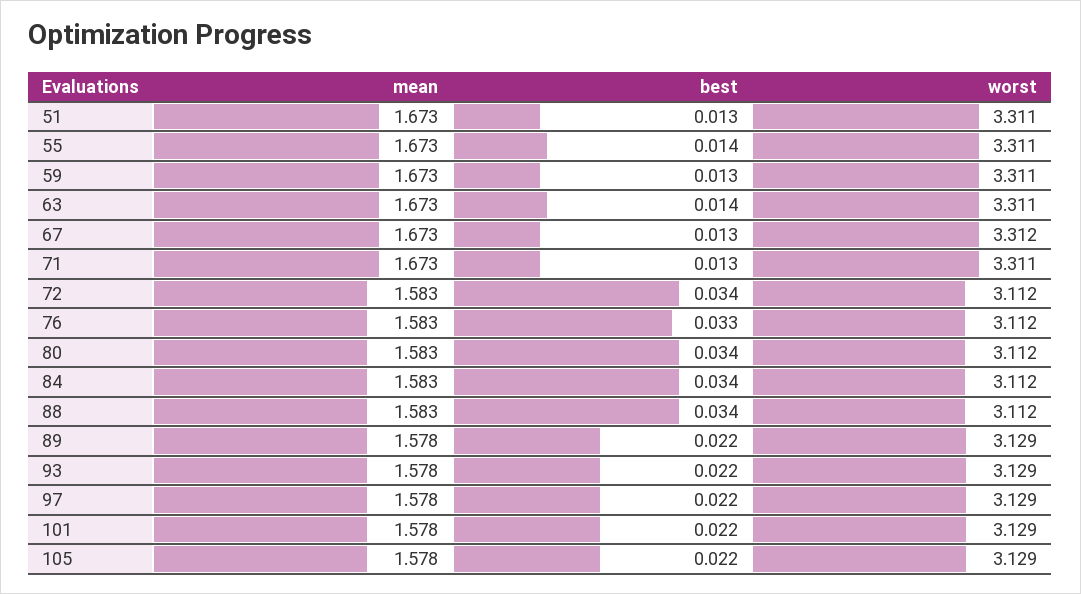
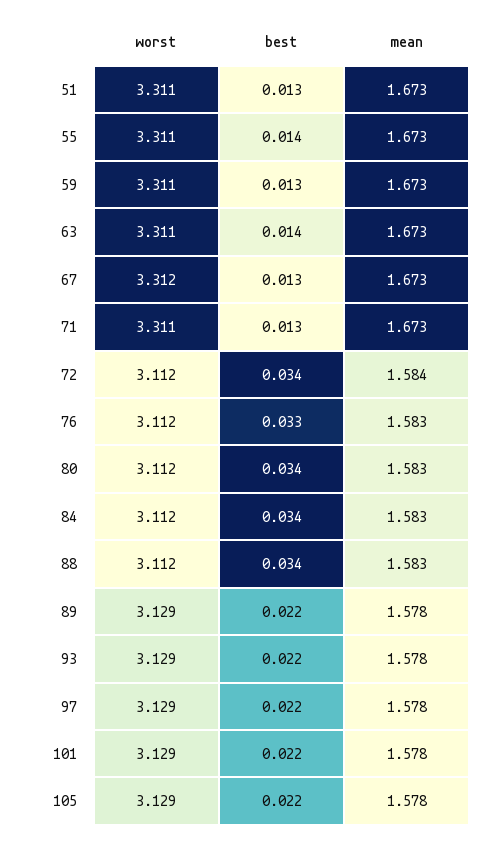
  {
    "mean": {
      "51": 1.673,
      "55": 1.673,
      "59": 1.673,
      "63": 1.673,
      "67": 1.673,
      "71": 1.673,
-     "72": 1.583,
+     "72": 1.584,
      "76": 1.583,
      "80": 1.583,
      "84": 1.583,
      "88": 1.583,
      "89": 1.578,
      "93": 1.578,
      "97": 1.578,
      "101": 1.578,
      "105": 1.578
    },
    "best": {
      "51": 0.013,
      "55": 0.014,
      "59": 0.013,
      "63": 0.014,
      "67": 0.013,
      "71": 0.013,
      "72": 0.034,
      "76": 0.033,
      "80": 0.034,
      "84": 0.034,
      "88": 0.034,
      "89": 0.022,
      "93": 0.022,
      "97": 0.022,
      "101": 0.022,
      "105": 0.022
    },
    "worst": {
      "51": 3.311,
      "55": 3.311,
      "59": 3.311,
      "63": 3.311,
      "67": 3.312,
      "71": 3.311,
      "72": 3.112,
      "76": 3.112,
      "80": 3.112,
      "84": 3.112,
      "88": 3.112,
      "89": 3.129,
      "93": 3.129,
      "97": 3.129,
      "101": 3.129,
      "105": 3.129
    }
  }

